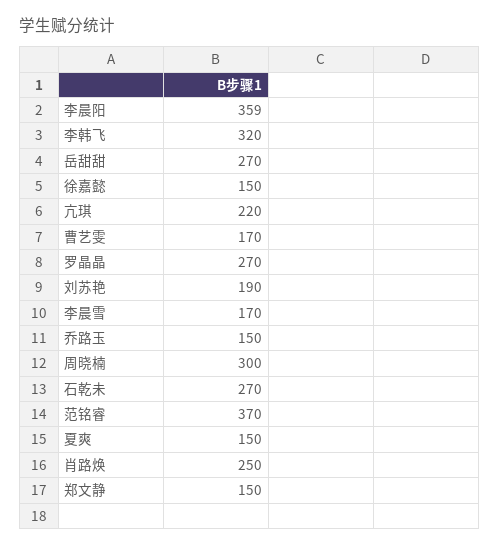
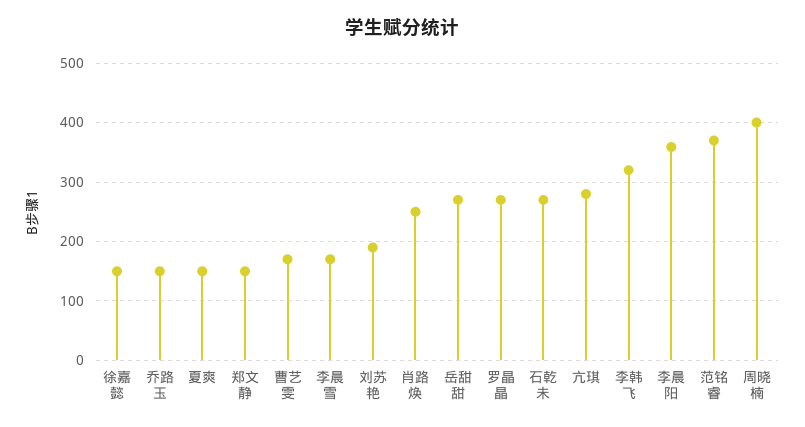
  {
    "李晨阳": 359,
    "李韩飞": 320,
    "岳甜甜": 270,
    "徐嘉懿": 150,
-   "亢琪": 220,
+   "亢琪": 280,
    "曹艺雯": 170,
    "罗晶晶": 270,
    "刘苏艳": 190,
    "李晨雪": 170,
    "乔路玉": 150,
-   "周晓楠": 300,
+   "周晓楠": 400,
    "石乾未": 270,
    "范铭睿": 370,
    "夏爽": 150,
    "肖路焕": 250,
    "郑文静": 150
  }

